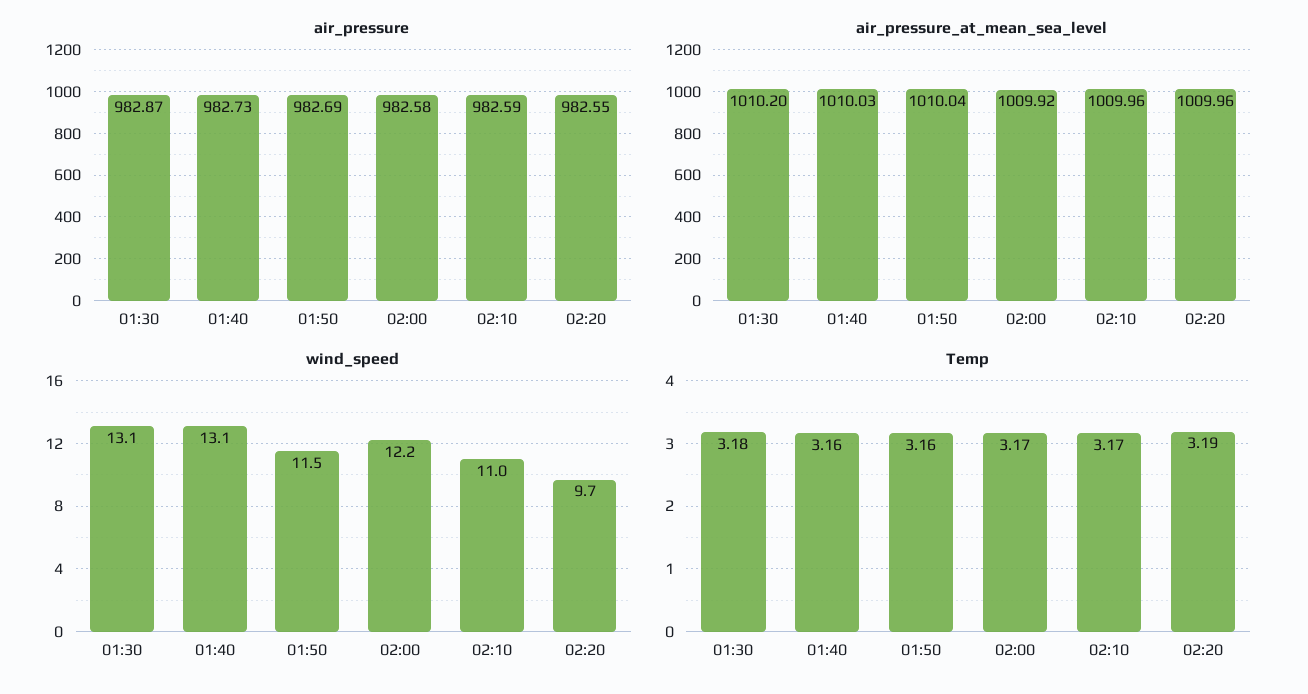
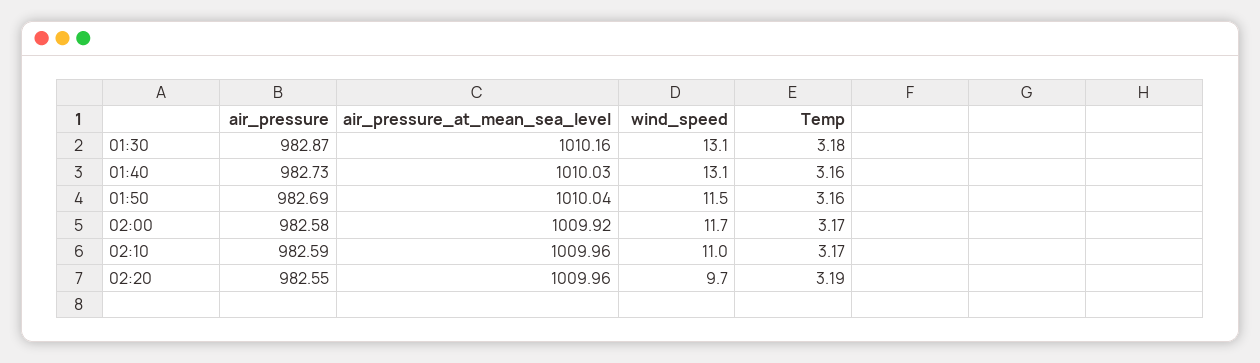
  {
    "air_pressure": {
      "01:30": 982.87,
      "01:40": 982.73,
      "01:50": 982.69,
      "02:00": 982.58,
      "02:10": 982.59,
      "02:20": 982.55
    },
    "air_pressure_at_mean_sea_level": {
-     "01:30": 1010.2,
+     "01:30": 1010.16,
      "01:40": 1010.03,
      "01:50": 1010.04,
      "02:00": 1009.92,
      "02:10": 1009.96,
      "02:20": 1009.96
    },
    "wind_speed": {
      "01:30": 13.1,
      "01:40": 13.1,
      "01:50": 11.5,
-     "02:00": 12.2,
+     "02:00": 11.7,
      "02:10": 11,
      "02:20": 9.7
    },
    "Temp": {
      "01:30": 3.18,
      "01:40": 3.16,
      "01:50": 3.16,
      "02:00": 3.17,
      "02:10": 3.17,
      "02:20": 3.19
    }
  }

